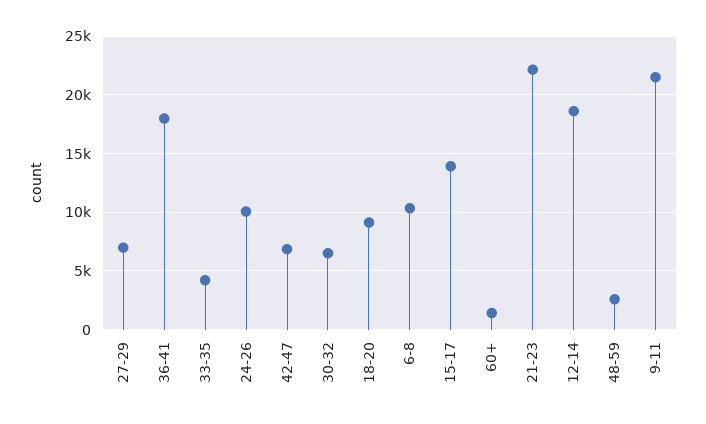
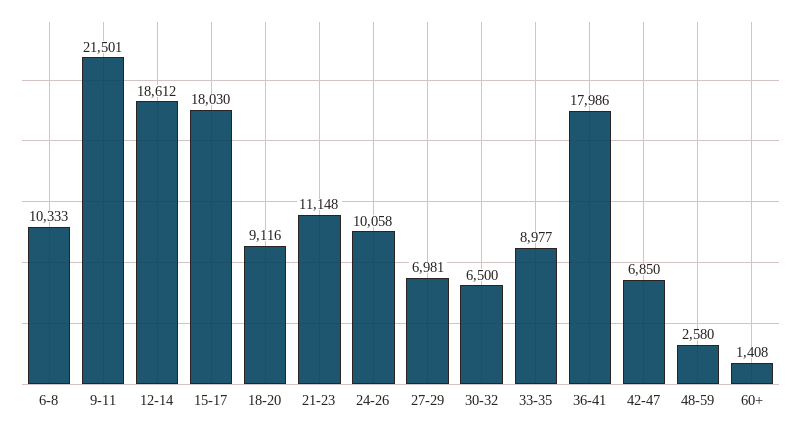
  {
    "27-29": 6981,
    "36-41": 17986,
-   "33-35": 4000,
+   "33-35": 8977,
    "24-26": 10058,
    "42-47": 6850,
    "30-32": 6500,
    "18-20": 9116,
    "6-8": 10333,
-   "15-17": 14000,
+   "15-17": 18030,
    "60+": 1408,
-   "21-23": 22000,
+   "21-23": 11148,
    "12-14": 18612,
    "48-59": 2580,
    "9-11": 21501
  }

